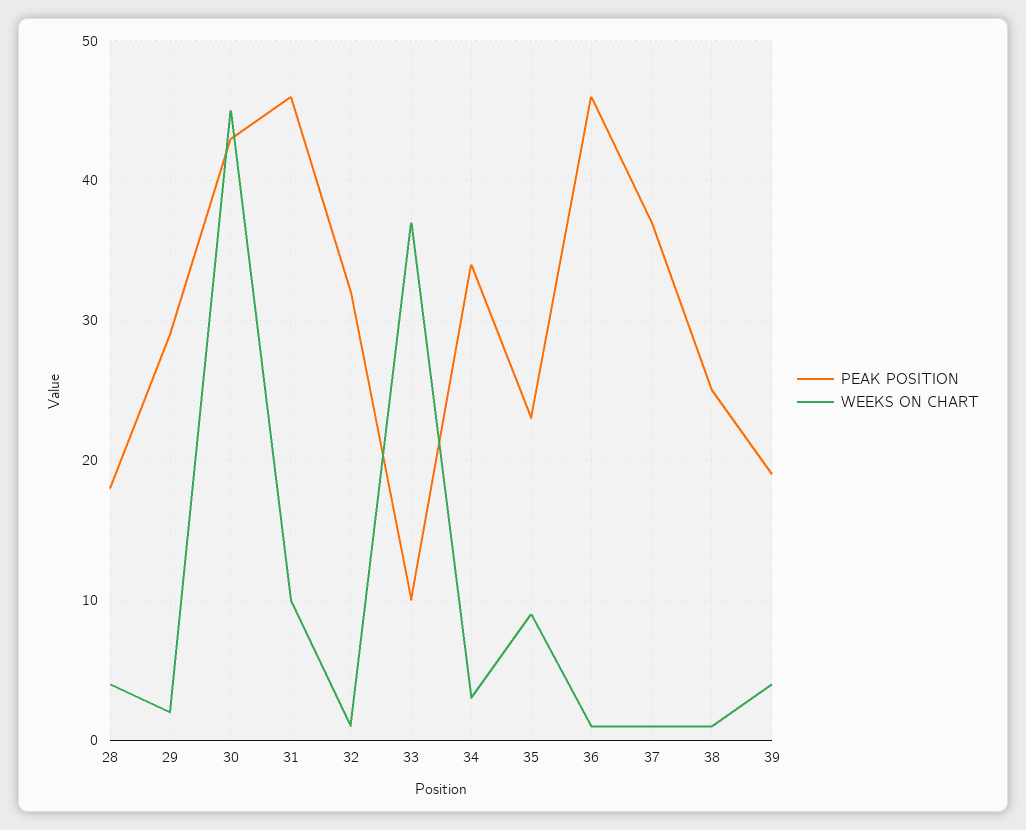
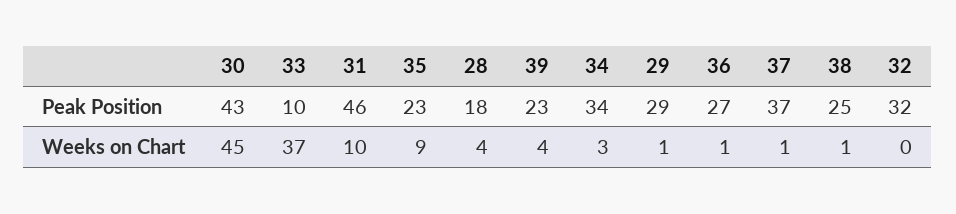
  {
    "PEAK POSITION": {
      "28": 18,
      "29": 29,
      "30": 43,
      "31": 46,
      "32": 32,
      "33": 10,
      "34": 34,
      "35": 23,
-     "36": 46,
+     "36": 27,
      "37": 37,
      "38": 25,
-     "39": 19
+     "39": 23
    },
    "WEEKS ON CHART": {
      "28": 4,
-     "29": 2,
+     "29": 1,
      "30": 45,
      "31": 10,
-     "32": 1,
+     "32": 0,
      "33": 37,
      "34": 3,
      "35": 9,
      "36": 1,
      "37": 1,
      "38": 1,
      "39": 4
    }
  }

